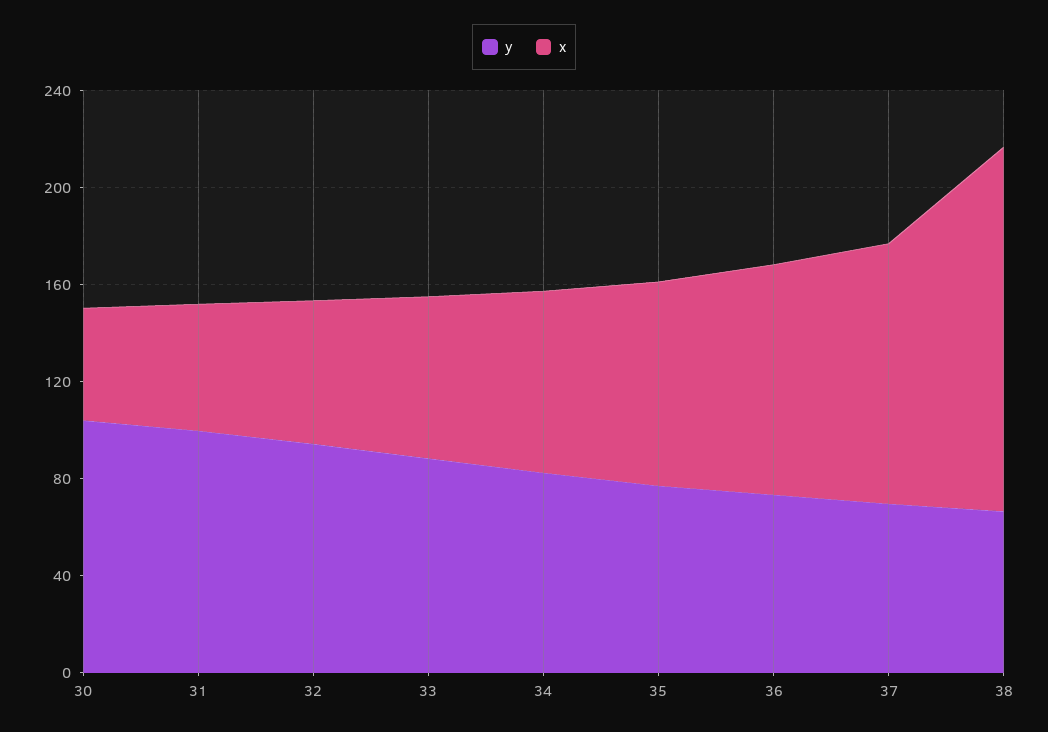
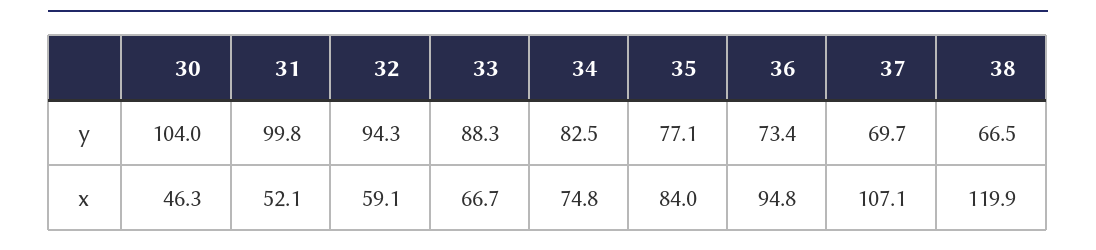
  {
    "y": {
      "30": 104,
      "31": 99.8,
      "32": 94.3,
      "33": 88.3,
      "34": 82.5,
      "35": 77.1,
      "36": 73.4,
      "37": 69.7,
      "38": 66.5
    },
    "x": {
      "30": 46.3,
      "31": 52.1,
      "32": 59.1,
      "33": 66.7,
      "34": 74.8,
      "35": 84,
      "36": 94.8,
      "37": 107.1,
-     "38": 150
+     "38": 119.9
    }
  }

